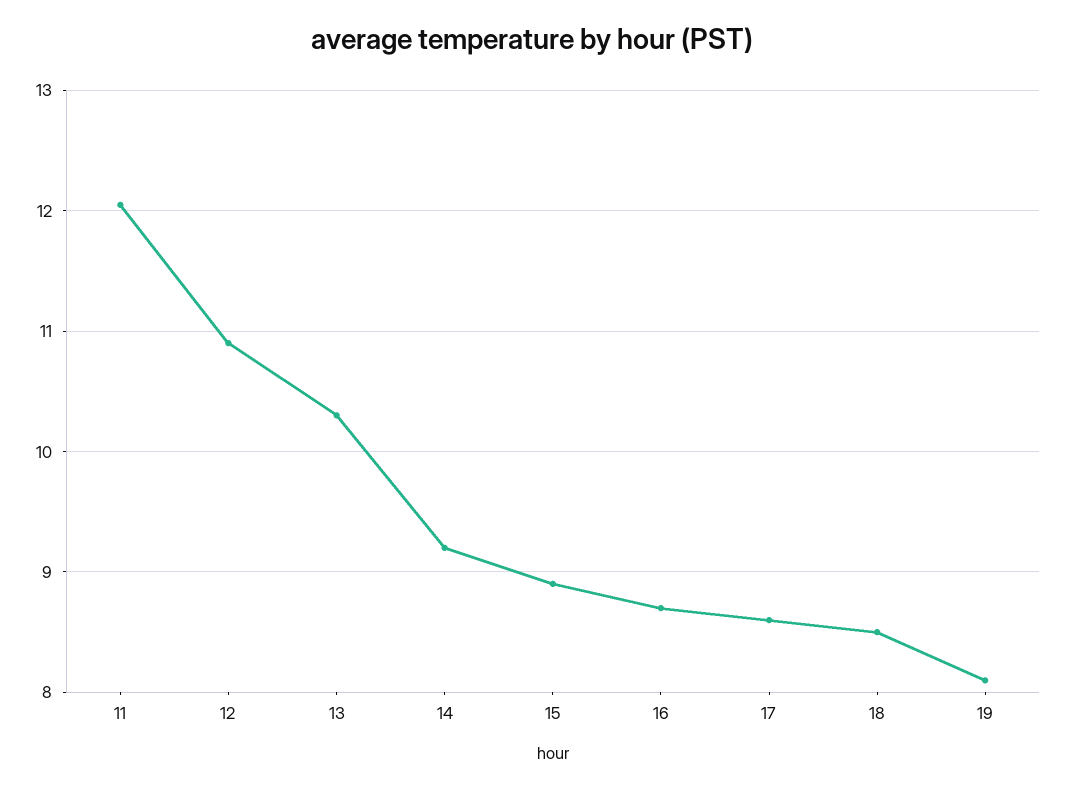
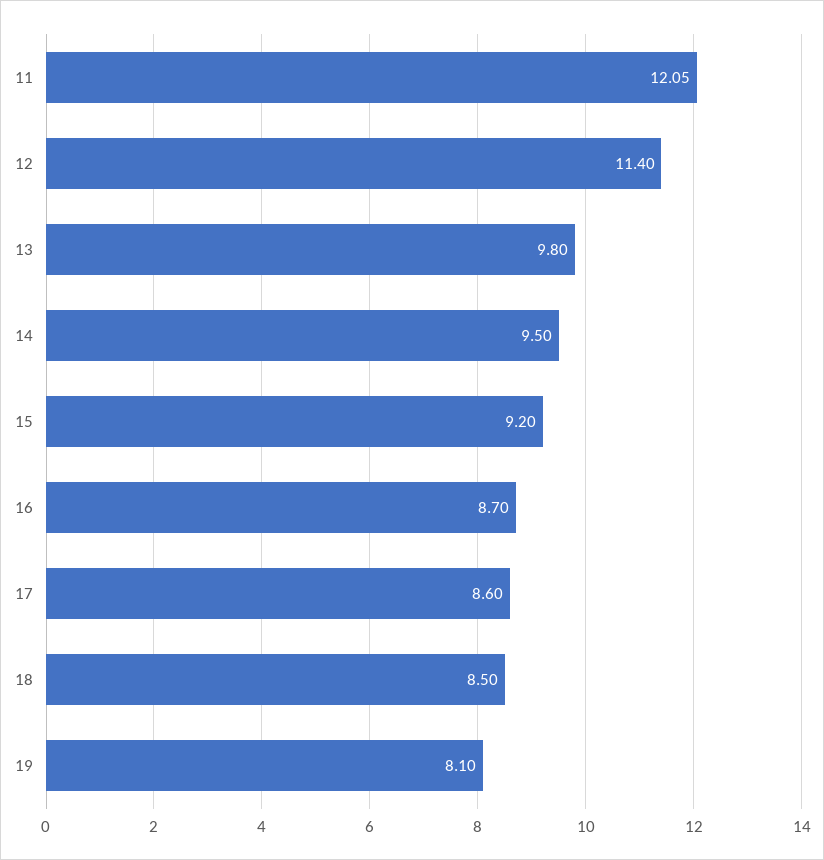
  {
    "11": 12.05,
-   "12": 10.9,
+   "12": 11.4,
-   "13": 10.3,
+   "13": 9.8,
-   "14": 9.2,
+   "14": 9.5,
-   "15": 8.9,
+   "15": 9.2,
    "16": 8.7,
    "17": 8.6,
    "18": 8.5,
    "19": 8.1
  }

